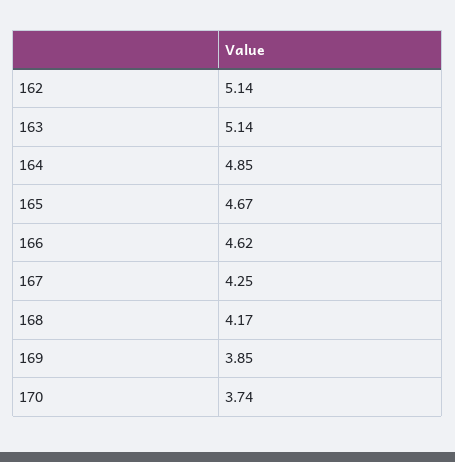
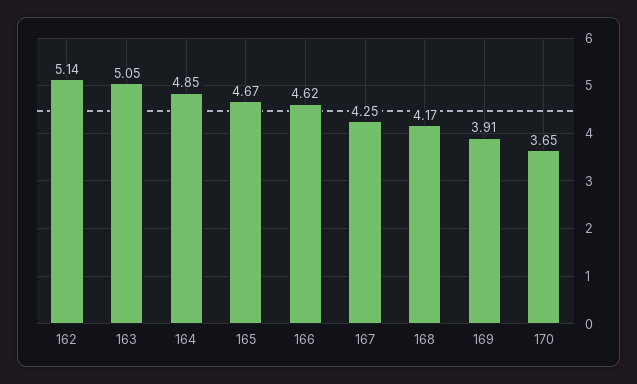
  {
    "162": 5.14,
-   "163": 5.14,
+   "163": 5.05,
    "164": 4.85,
    "165": 4.67,
    "166": 4.62,
    "167": 4.25,
    "168": 4.17,
-   "169": 3.85,
+   "169": 3.91,
-   "170": 3.74
+   "170": 3.65
  }

